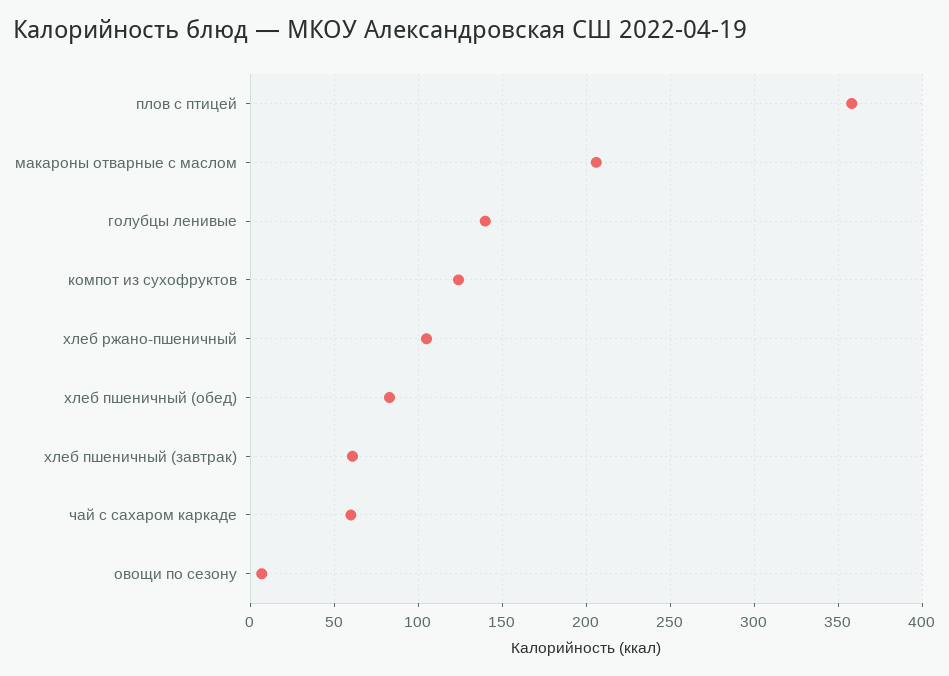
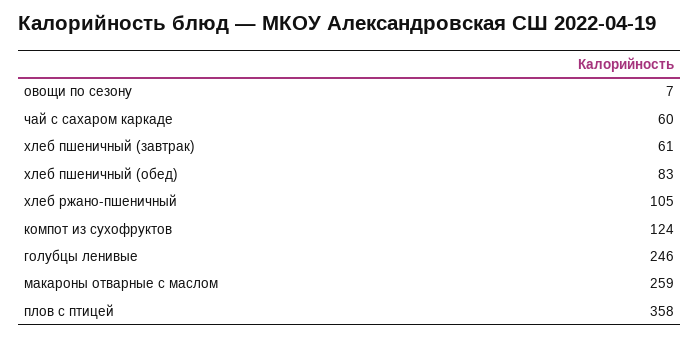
  {
    "плов с птицей": 358,
-   "макароны отварные с маслом": 205,
+   "макароны отварные с маслом": 259,
-   "голубцы ленивые": 140,
+   "голубцы ленивые": 246,
    "компот из сухофруктов": 124,
    "хлеб ржано-пшеничный": 105,
    "хлеб пшеничный (обед)": 83,
    "хлеб пшеничный (завтрак)": 61,
    "чай с сахаром каркаде": 60,
    "овощи по сезону": 7
  }

